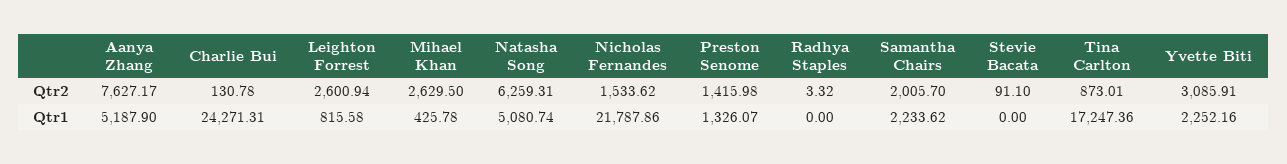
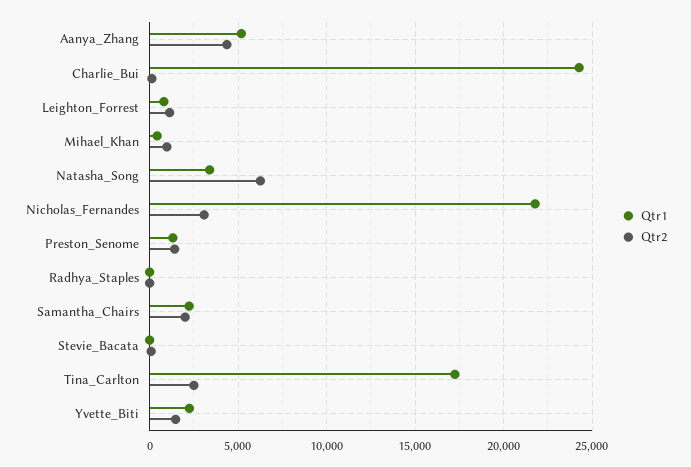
  {
    "Qtr2": {
-     "Aanya Zhang": 7627.17,
+     "Aanya Zhang": 4500,
      "Charlie Bui": 130.78,
-     "Leighton Forrest": 2600.94,
+     "Leighton Forrest": 1000,
-     "Mihael Khan": 2629.5,
+     "Mihael Khan": 1000,
      "Natasha Song": 6259.31,
-     "Nicholas Fernandes": 1533.62,
+     "Nicholas Fernandes": 3000,
      "Preston Senome": 1415.98,
      "Radhya Staples": 3.32,
      "Samantha Chairs": 2005.7,
      "Stevie Bacata": 91.1,
-     "Tina Carlton": 873.01,
+     "Tina Carlton": 2500,
-     "Yvette Biti": 3085.91
+     "Yvette Biti": 1500
    },
    "Qtr1": {
      "Aanya Zhang": 5187.9,
      "Charlie Bui": 24271.31,
      "Leighton Forrest": 815.58,
      "Mihael Khan": 425.78,
-     "Natasha Song": 5080.74,
+     "Natasha Song": 3500,
      "Nicholas Fernandes": 21787.86,
      "Preston Senome": 1326.07,
      "Radhya Staples": 0,
      "Samantha Chairs": 2233.62,
      "Stevie Bacata": 0,
      "Tina Carlton": 17247.36,
      "Yvette Biti": 2252.16
    }
  }

